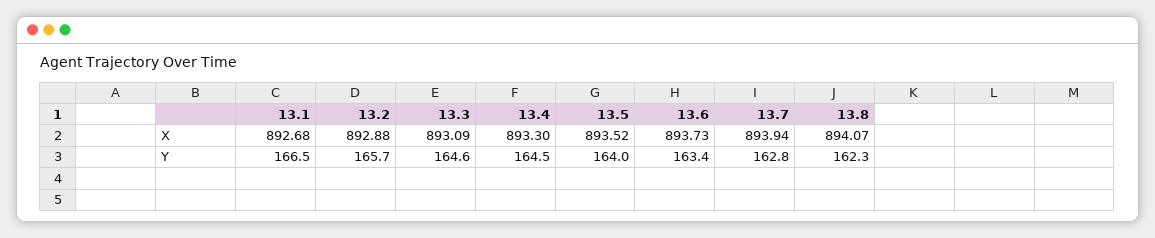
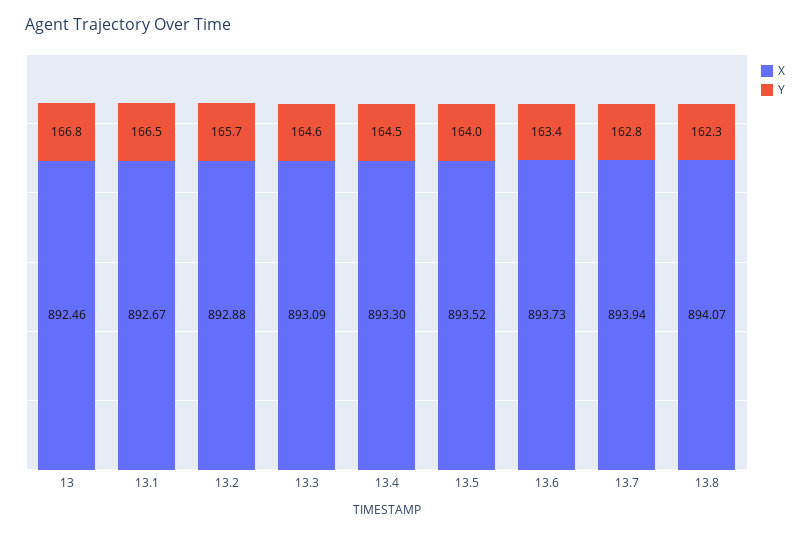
  {
    "X": {
-     "13.1": 892.68,
+     "13.1": 892.67,
      "13.2": 892.88,
      "13.3": 893.09,
      "13.4": 893.3,
      "13.5": 893.52,
      "13.6": 893.73,
      "13.7": 893.94,
-     "13.8": 894.07
+     "13.8": 894.07,
+     "13": 892.46
    },
    "Y": {
      "13.1": 166.5,
      "13.2": 165.7,
      "13.3": 164.6,
      "13.4": 164.5,
      "13.5": 164,
      "13.6": 163.4,
      "13.7": 162.8,
-     "13.8": 162.3
+     "13.8": 162.3,
+     "13": 166.8
    }
  }

